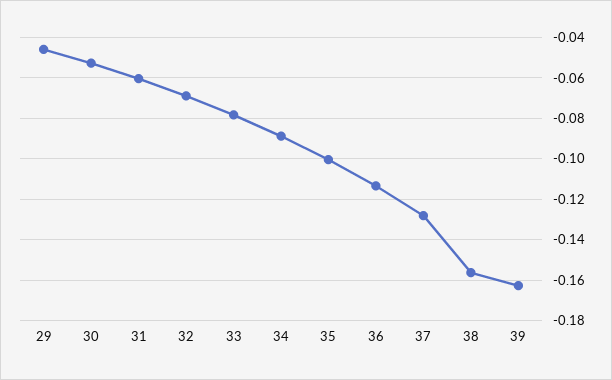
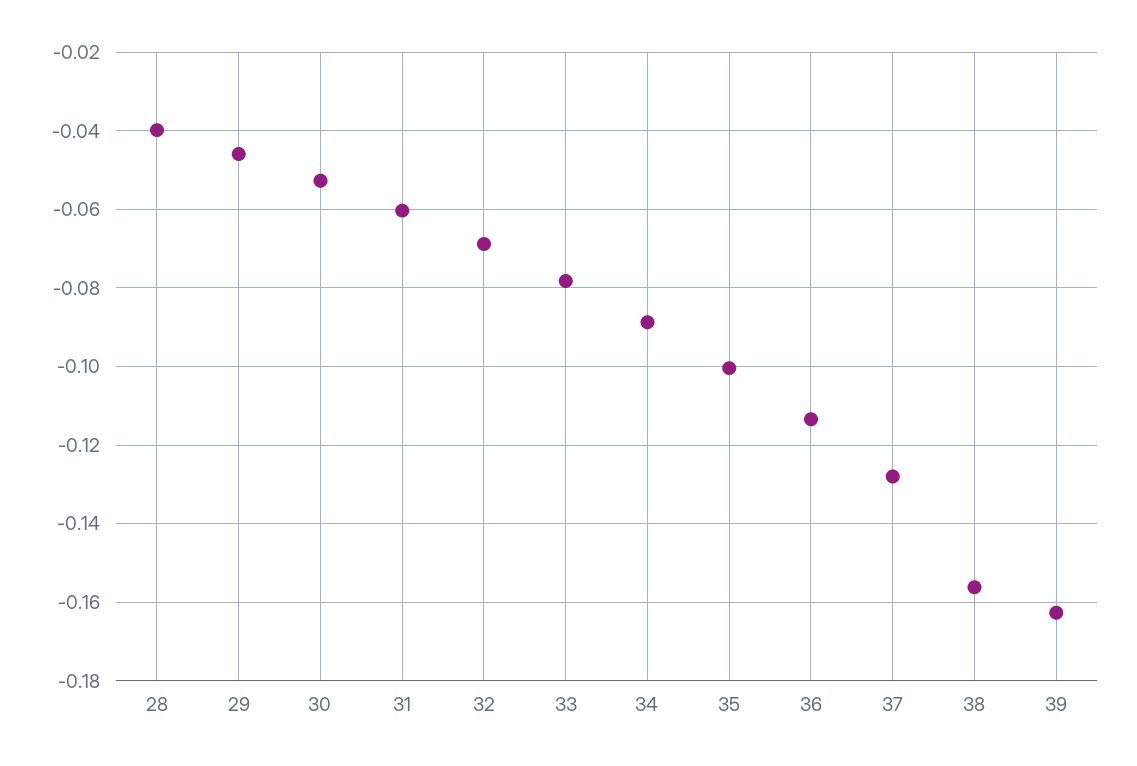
  {
    "29": -0.046,
    "30": -0.052,
    "31": -0.06,
    "32": -0.068,
    "33": -0.078,
    "34": -0.088,
    "35": -0.1,
    "36": -0.114,
    "37": -0.128,
    "38": -0.156,
-   "39": -0.162
+   "39": -0.162,
+   "28": -0.04
  }

